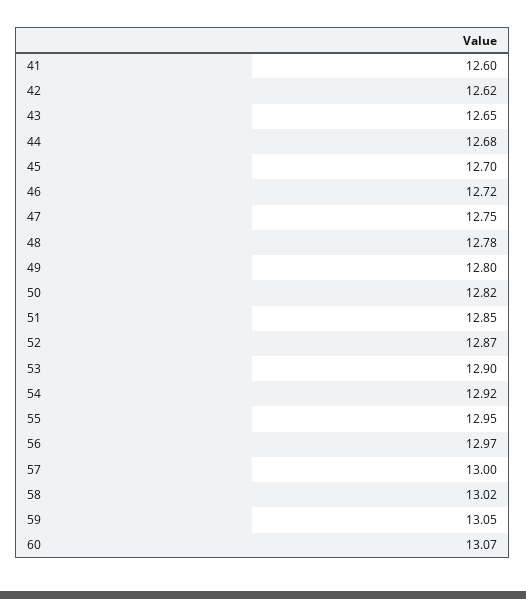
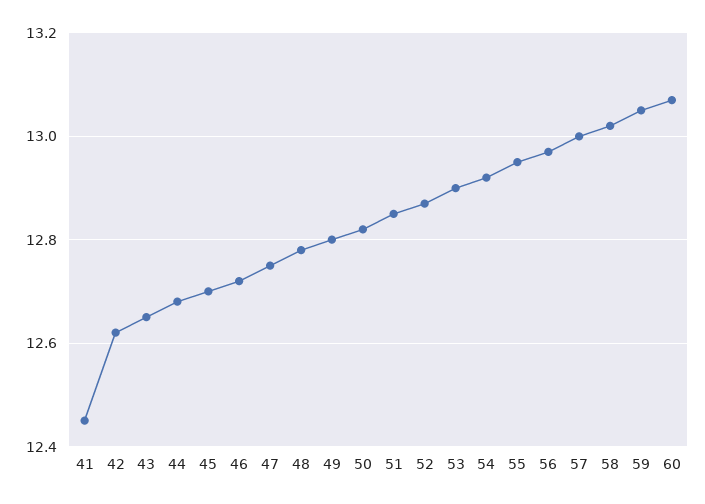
  {
-   "41": 12.6,
+   "41": 12.45,
    "42": 12.62,
    "43": 12.65,
    "44": 12.68,
    "45": 12.7,
    "46": 12.72,
    "47": 12.75,
    "48": 12.78,
    "49": 12.8,
    "50": 12.82,
    "51": 12.85,
    "52": 12.87,
    "53": 12.9,
    "54": 12.92,
    "55": 12.95,
    "56": 12.97,
    "57": 13,
    "58": 13.02,
    "59": 13.05,
    "60": 13.07
  }

